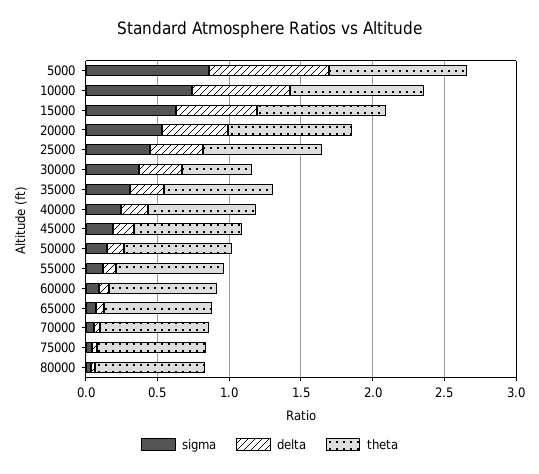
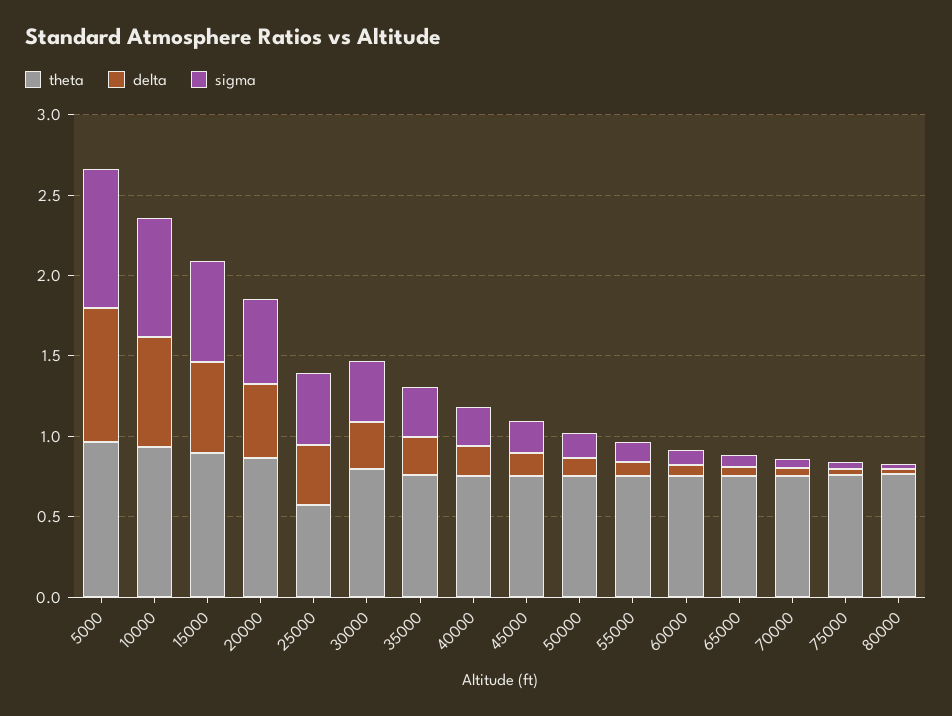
  {
    "sigma": {
      "5000": 0.9,
      "10000": 0.7,
      "15000": 0.6,
      "20000": 0.5,
      "25000": 0.4,
      "30000": 0.4,
      "35000": 0.3,
      "40000": 0.2,
      "45000": 0.2,
      "50000": 0.2,
      "55000": 0.1,
      "60000": 0.1,
      "65000": 0.1,
      "70000": 0.1,
      "75000": 0,
      "80000": 0
    },
    "delta": {
      "5000": 0.8,
      "10000": 0.7,
      "15000": 0.6,
      "20000": 0.5,
      "25000": 0.4,
      "30000": 0.3,
      "35000": 0.2,
      "40000": 0.2,
      "45000": 0.1,
      "50000": 0.1,
      "55000": 0.1,
      "60000": 0.1,
      "65000": 0.1,
      "70000": 0,
      "75000": 0,
      "80000": 0
    },
    "theta": {
      "5000": 1,
      "10000": 0.9,
      "15000": 0.9,
      "20000": 0.9,
-     "25000": 0.8,
+     "25000": 0.6,
-     "30000": 0.5,
+     "30000": 0.8,
      "35000": 0.8,
      "40000": 0.8,
      "45000": 0.8,
      "50000": 0.8,
      "55000": 0.8,
      "60000": 0.8,
      "65000": 0.8,
      "70000": 0.8,
      "75000": 0.8,
      "80000": 0.8
    }
  }

